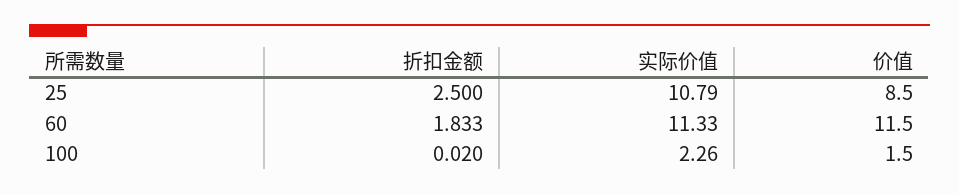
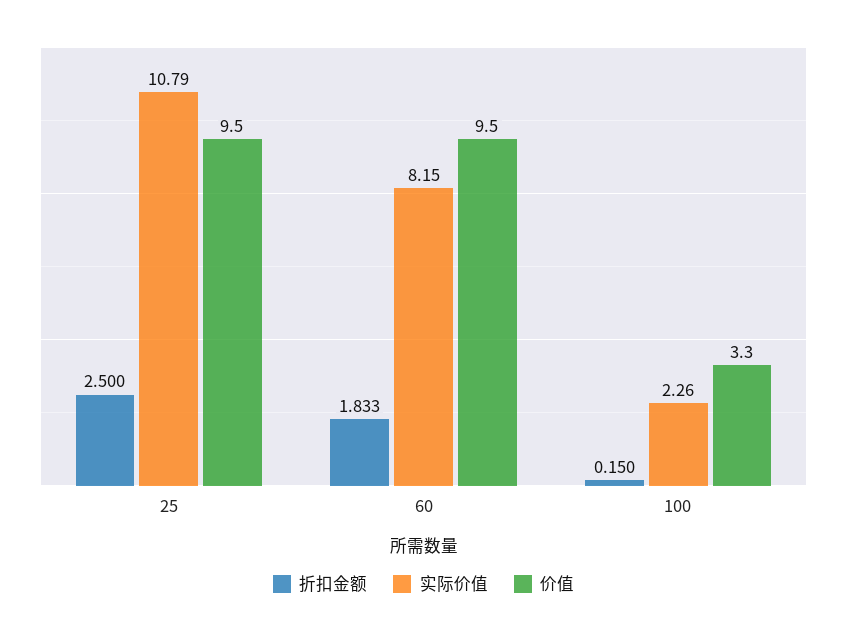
  {
    "折扣金额": {
      "25": 2.5,
      "60": 1.833,
-     "100": 0.02
+     "100": 0.15
    },
    "实际价值": {
      "25": 10.79,
-     "60": 11.33,
+     "60": 8.15,
      "100": 2.26
    },
    "价值": {
-     "25": 8.5,
+     "25": 9.5,
-     "60": 11.5,
+     "60": 9.5,
-     "100": 1.5
+     "100": 3.3
    }
  }

